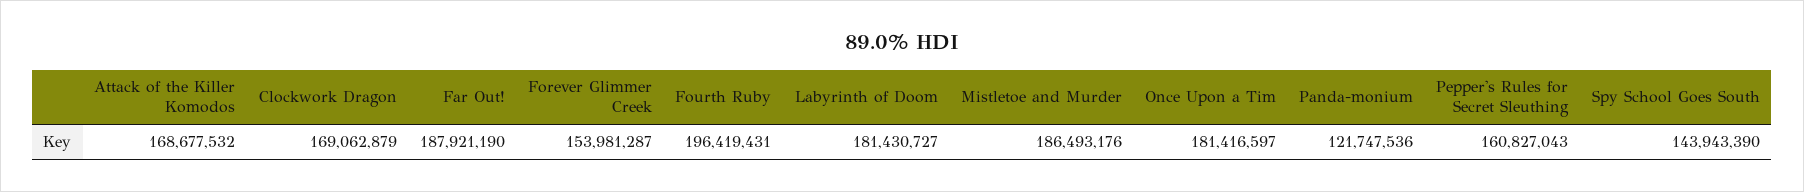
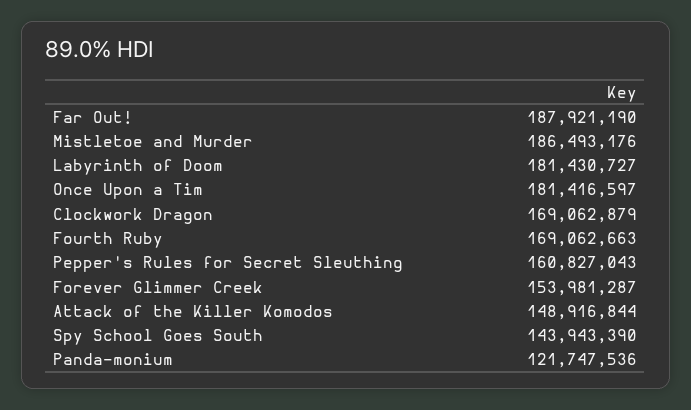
  {
-   "Attack of the Killer Komodos": 168677532,
+   "Attack of the Killer Komodos": 148916844,
    "Clockwork Dragon": 169062879,
    "Far Out!": 187921190,
    "Forever Glimmer Creek": 153981287,
-   "Fourth Ruby": 196419431,
+   "Fourth Ruby": 169062663,
    "Labyrinth of Doom": 181430727,
    "Mistletoe and Murder": 186493176,
    "Once Upon a Tim": 181416597,
    "Panda-monium": 121747536,
    "Pepper's Rules for Secret Sleuthing": 160827043,
    "Spy School Goes South": 143943390
  }

